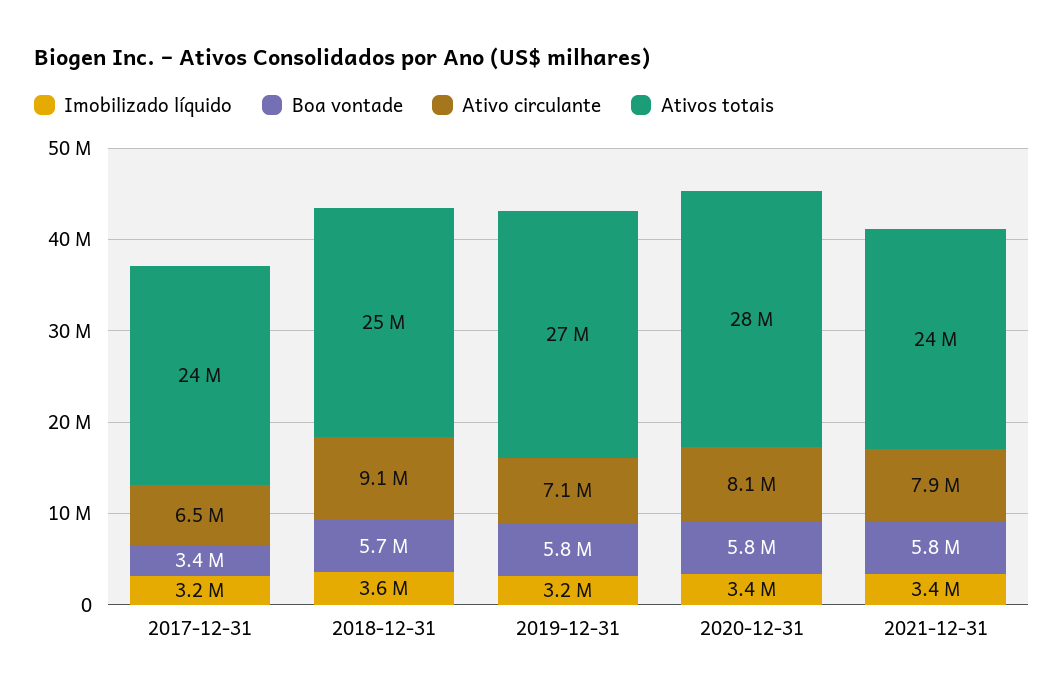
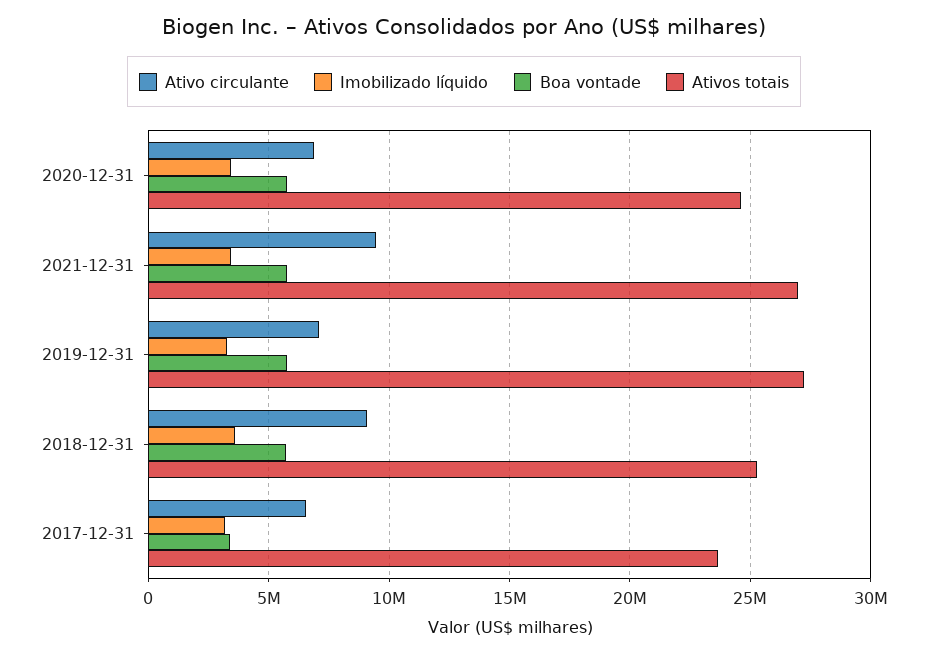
  {
    "Imobilizado líquido": {
      "2017-12-31": 3200000,
      "2018-12-31": 3600000,
      "2019-12-31": 3200000,
      "2020-12-31": 3400000,
      "2021-12-31": 3400000
    },
    "Boa vontade": {
      "2017-12-31": 3400000,
      "2018-12-31": 5700000,
      "2019-12-31": 5800000,
      "2020-12-31": 5800000,
      "2021-12-31": 5800000
    },
    "Ativo circulante": {
      "2017-12-31": 6500000,
      "2018-12-31": 9100000,
      "2019-12-31": 7100000,
-     "2020-12-31": 8100000,
+     "2020-12-31": 7000000,
-     "2021-12-31": 7900000
+     "2021-12-31": 9500000
    },
    "Ativos totais": {
      "2017-12-31": 24000000,
      "2018-12-31": 25000000,
      "2019-12-31": 27000000,
-     "2020-12-31": 28000000,
+     "2020-12-31": 24500000,
-     "2021-12-31": 24000000
+     "2021-12-31": 27000000
    }
  }

